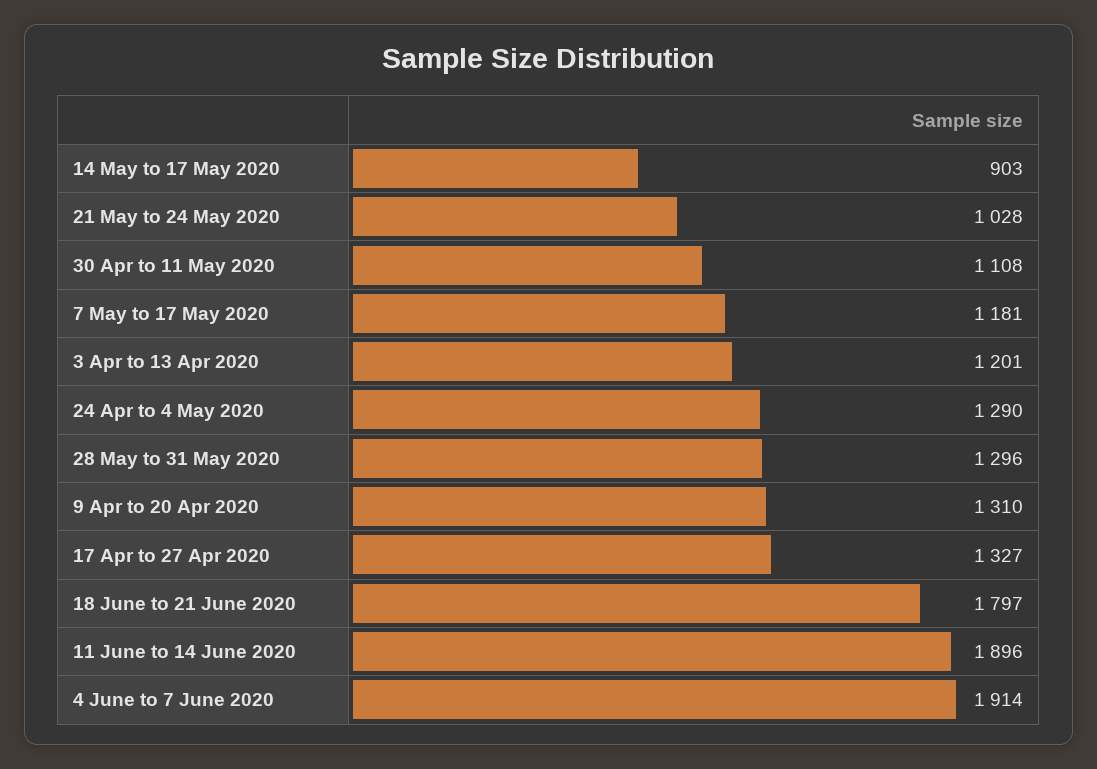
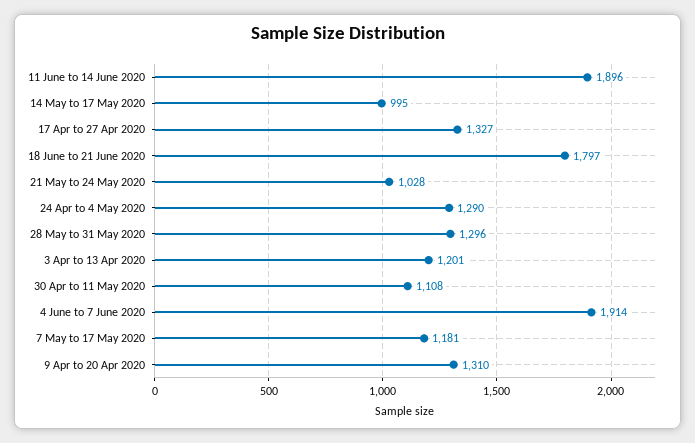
  {
-   "14 May to 17 May 2020": 903,
+   "14 May to 17 May 2020": 995,
    "21 May to 24 May 2020": 1028,
    "30 Apr to 11 May 2020": 1108,
    "7 May to 17 May 2020": 1181,
    "3 Apr to 13 Apr 2020": 1201,
    "24 Apr to 4 May 2020": 1290,
    "28 May to 31 May 2020": 1296,
    "9 Apr to 20 Apr 2020": 1310,
    "17 Apr to 27 Apr 2020": 1327,
    "18 June to 21 June 2020": 1797,
    "11 June to 14 June 2020": 1896,
    "4 June to 7 June 2020": 1914
  }

